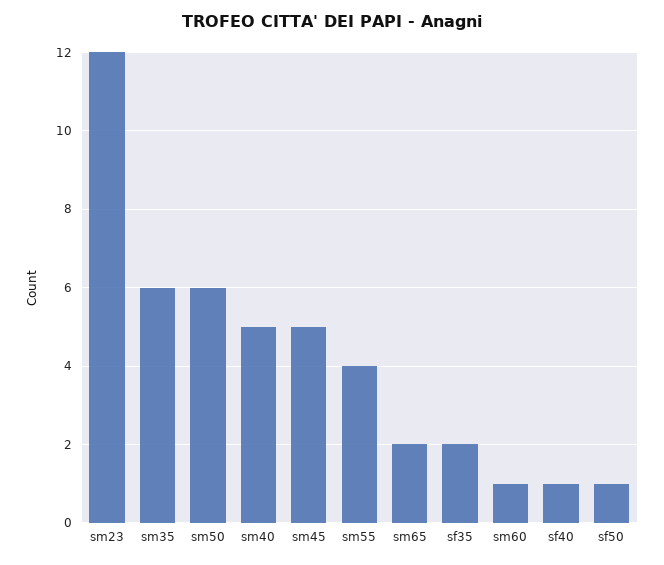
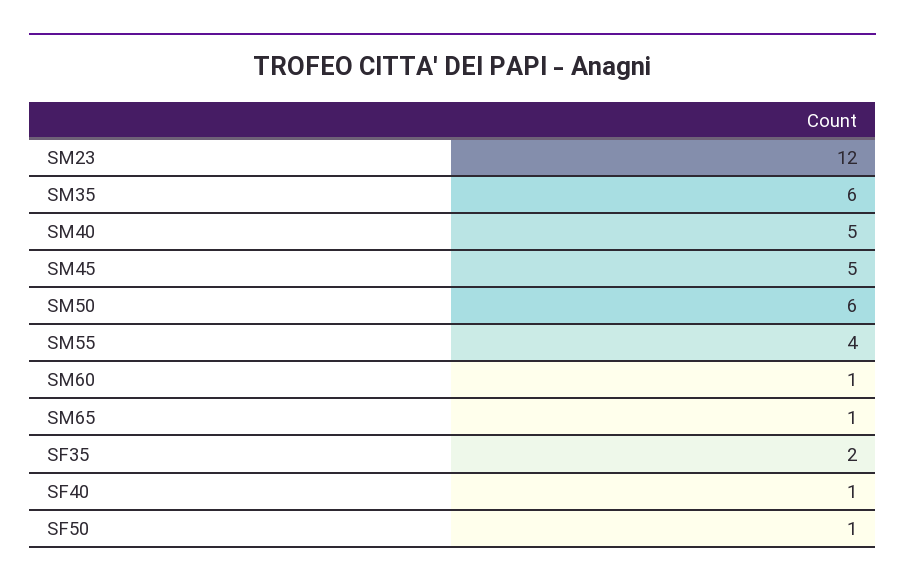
  {
    "sm23": 12,
    "sm35": 6,
    "sm50": 6,
    "sm40": 5,
    "sm45": 5,
    "sm55": 4,
-   "sm65": 2,
+   "sm65": 1,
    "sf35": 2,
    "sm60": 1,
    "sf40": 1,
    "sf50": 1
  }

